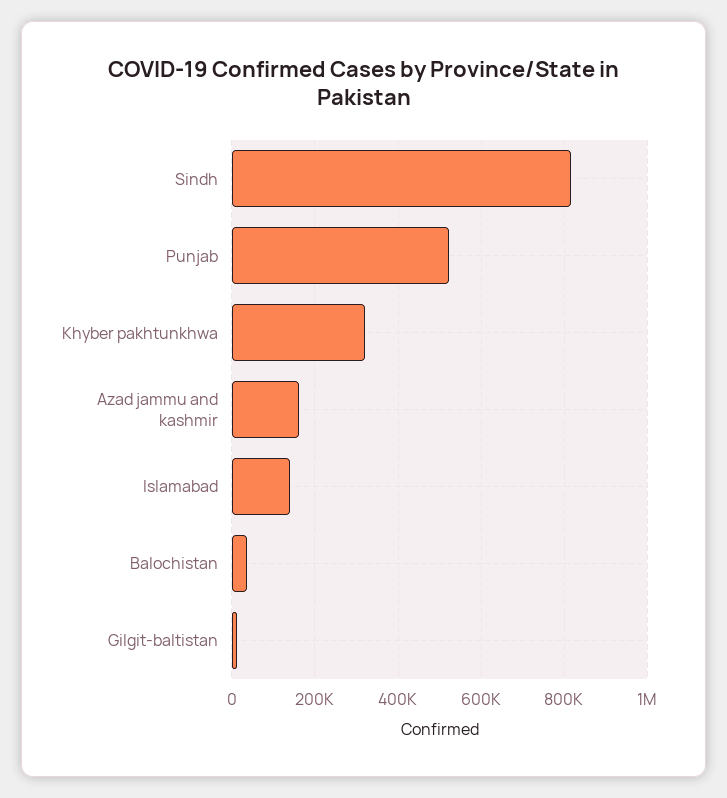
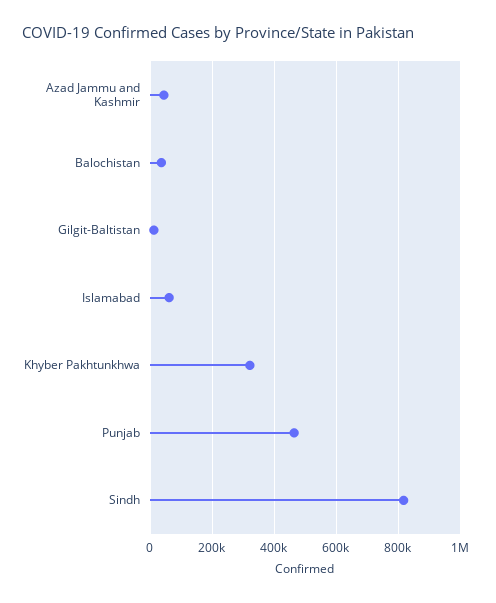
  {
    "Sindh": 820000,
-   "Punjab": 520000,
+   "Punjab": 460000,
    "Khyber pakhtunkhwa": 320000,
-   "Azad jammu and kashmir": 160000,
+   "Azad jammu and kashmir": 40000,
-   "Islamabad": 140000,
+   "Islamabad": 60000,
    "Balochistan": 40000,
    "Gilgit-baltistan": 20000
  }

